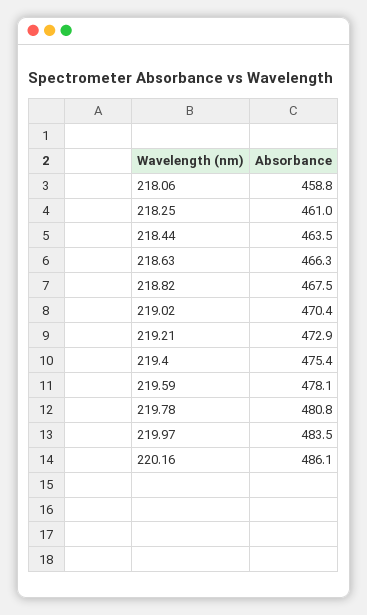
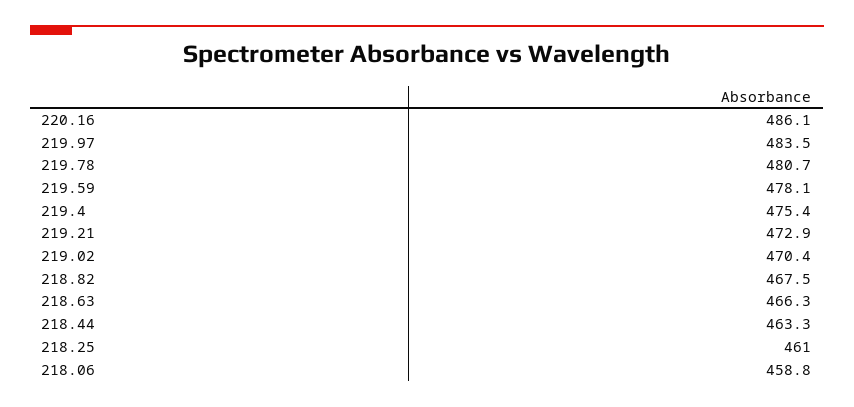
  {
    "218.06": 458.8,
    "218.25": 461,
-   "218.44": 463.5,
+   "218.44": 463.3,
    "218.63": 466.3,
    "218.82": 467.5,
    "219.02": 470.4,
    "219.21": 472.9,
    "219.4": 475.4,
    "219.59": 478.1,
-   "219.78": 480.8,
+   "219.78": 480.7,
    "219.97": 483.5,
    "220.16": 486.1
  }

